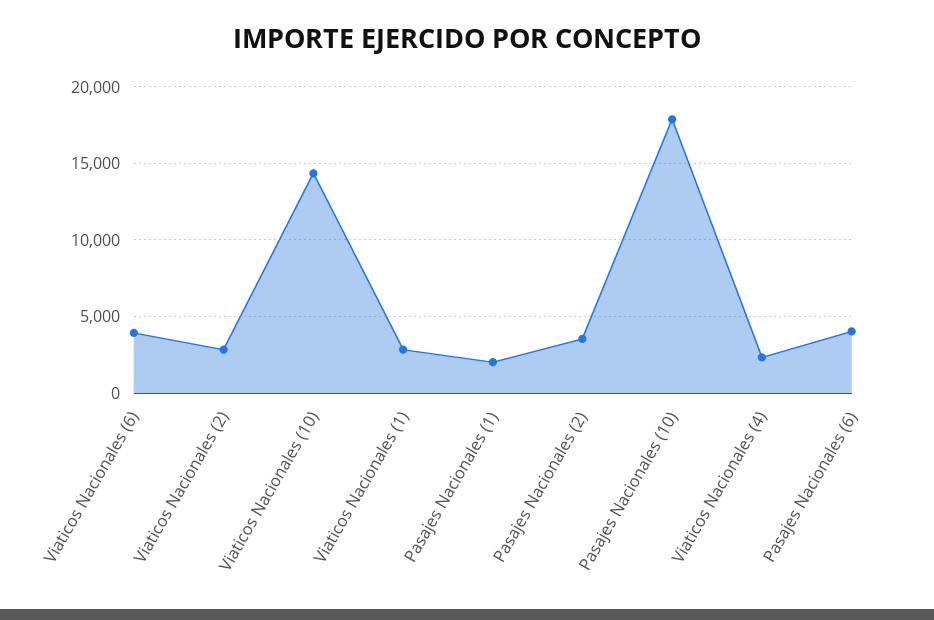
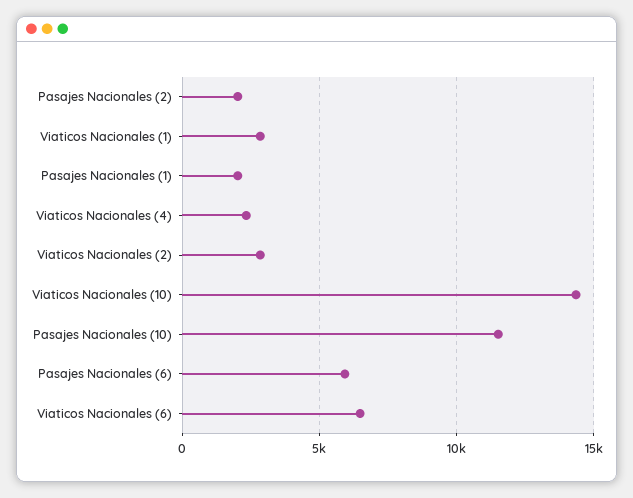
  {
-   "Viaticos Nacionales (6)": 4000,
+   "Viaticos Nacionales (6)": 6500,
    "Viaticos Nacionales (2)": 3000,
    "Viaticos Nacionales (10)": 14500,
    "Viaticos Nacionales (1)": 3000,
    "Pasajes Nacionales (1)": 2000,
-   "Pasajes Nacionales (2)": 3500,
+   "Pasajes Nacionales (2)": 2000,
-   "Pasajes Nacionales (10)": 18000,
+   "Pasajes Nacionales (10)": 11500,
    "Viaticos Nacionales (4)": 2500,
-   "Pasajes Nacionales (6)": 4000
+   "Pasajes Nacionales (6)": 6000
  }

